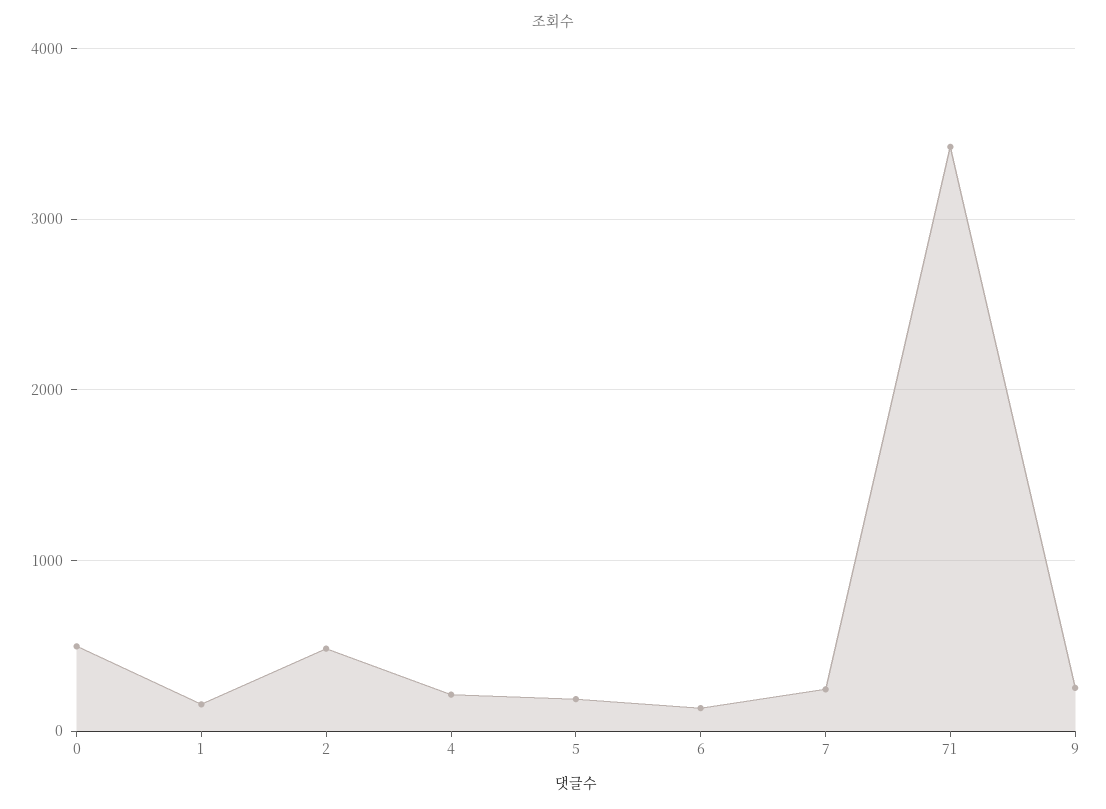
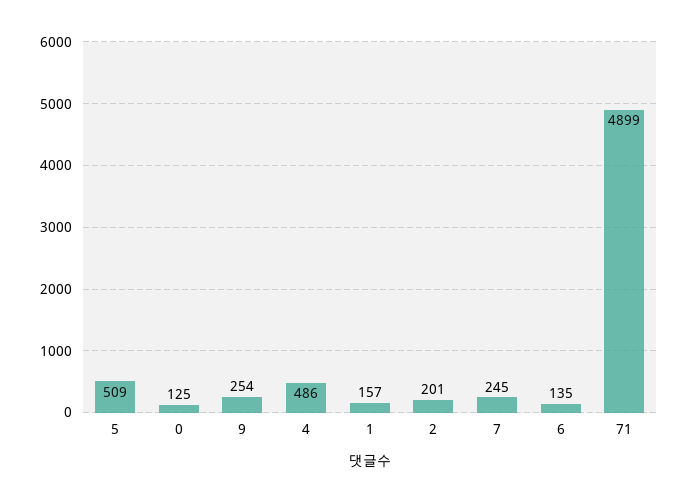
  {
-   "0": 500,
+   "0": 125,
    "1": 157,
-   "2": 500,
+   "2": 201,
-   "4": 200,
+   "4": 486,
-   "5": 200,
+   "5": 509,
    "6": 135,
    "7": 245,
-   "71": 3400,
+   "71": 4899,
    "9": 254
  }

